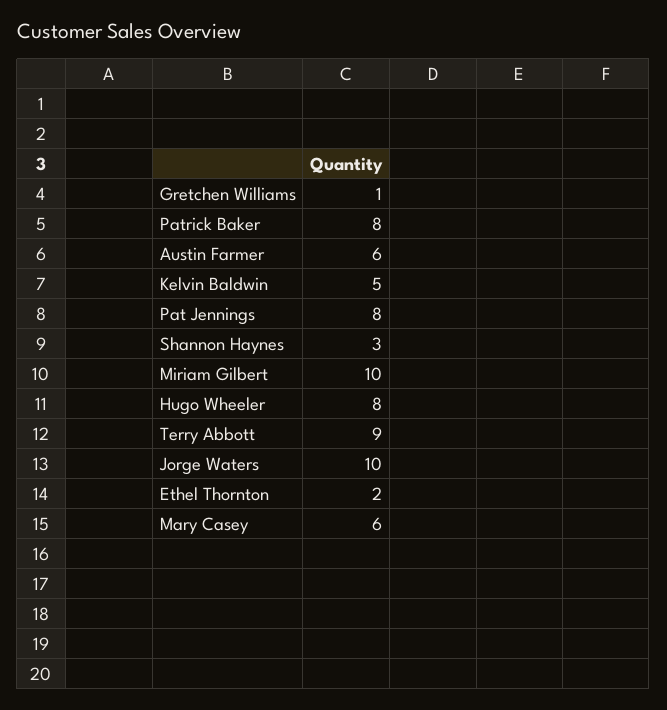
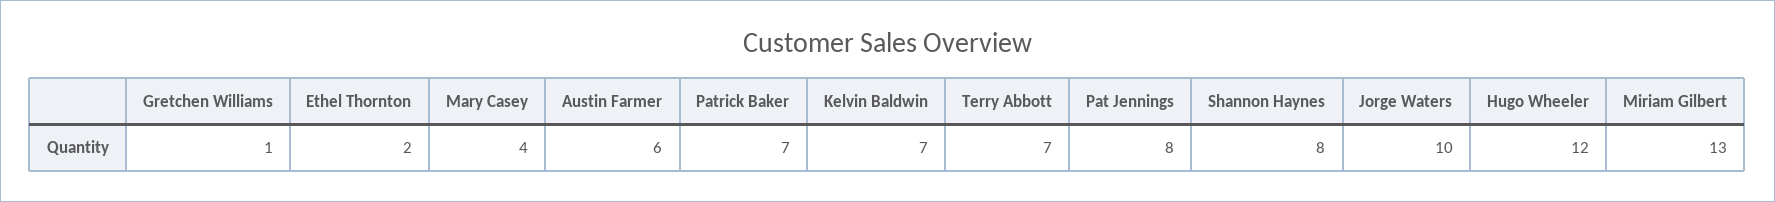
  {
    "Gretchen Williams": 1,
-   "Patrick Baker": 8,
+   "Patrick Baker": 7,
    "Austin Farmer": 6,
-   "Kelvin Baldwin": 5,
+   "Kelvin Baldwin": 7,
    "Pat Jennings": 8,
-   "Shannon Haynes": 3,
+   "Shannon Haynes": 8,
-   "Miriam Gilbert": 10,
+   "Miriam Gilbert": 13,
-   "Hugo Wheeler": 8,
+   "Hugo Wheeler": 12,
-   "Terry Abbott": 9,
+   "Terry Abbott": 7,
    "Jorge Waters": 10,
    "Ethel Thornton": 2,
-   "Mary Casey": 6
+   "Mary Casey": 4
  }

